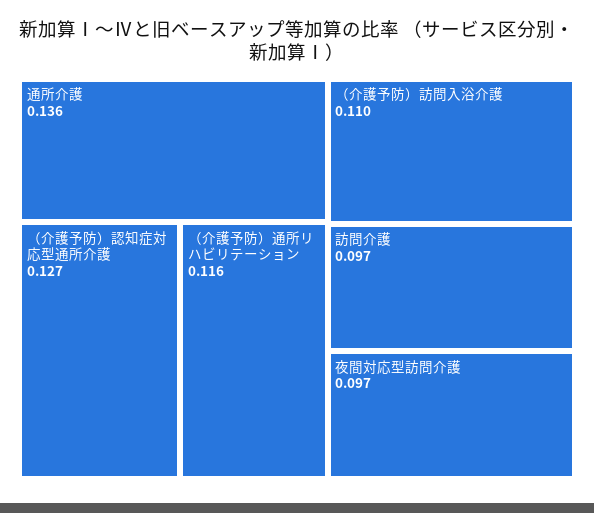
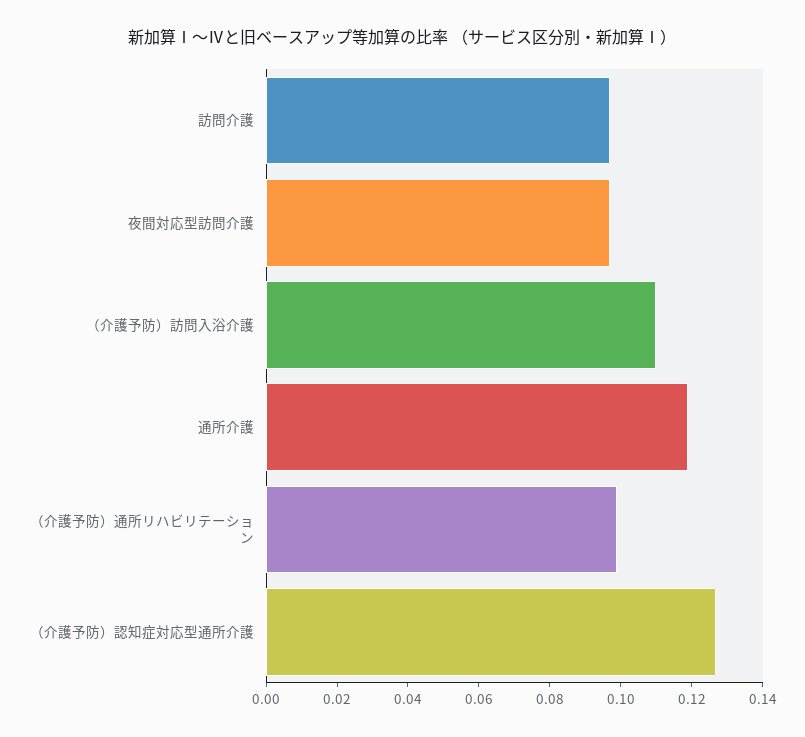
  {
-   "通所介護": 0.136,
+   "通所介護": 0.12,
    "（介護予防）認知症対応型通所介護": 0.127,
-   "（介護予防）通所リハビリテーション": 0.116,
+   "（介護予防）通所リハビリテーション": 0.1,
    "（介護予防）訪問入浴介護": 0.11,
    "訪問介護": 0.097,
    "夜間対応型訪問介護": 0.097
  }

